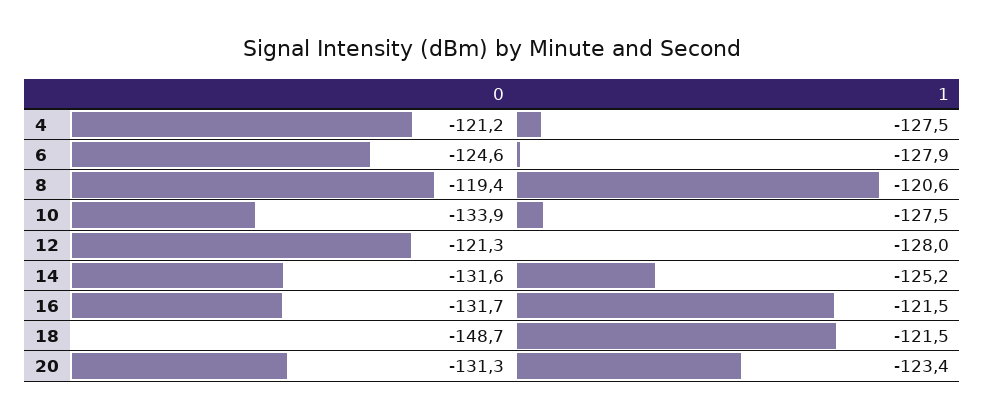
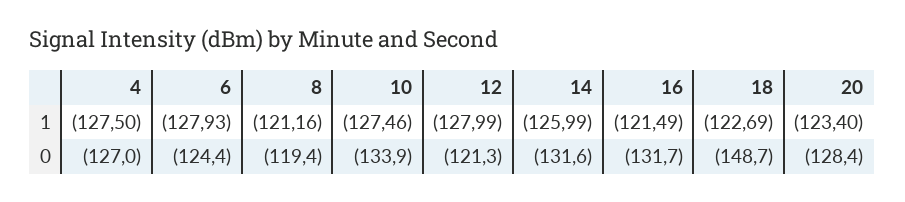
  {
    "0": {
-     "4": -121.2,
+     "4": -127,
-     "6": -124.6,
+     "6": -124.4,
      "8": -119.4,
      "10": -133.9,
      "12": -121.3,
      "14": -131.6,
      "16": -131.7,
      "18": -148.7,
-     "20": -131.3
+     "20": -128.4
    },
    "1": {
      "4": -127.5,
      "6": -127.93,
-     "8": -120.6,
+     "8": -121.16,
      "10": -127.46,
      "12": -127.99,
-     "14": -125.2,
+     "14": -125.99,
      "16": -121.49,
-     "18": -121.5,
+     "18": -122.69,
      "20": -123.4
    }
  }

